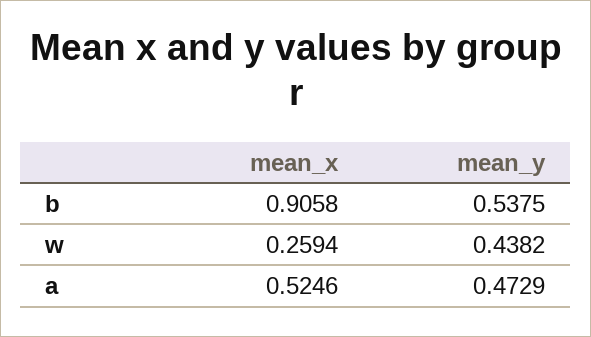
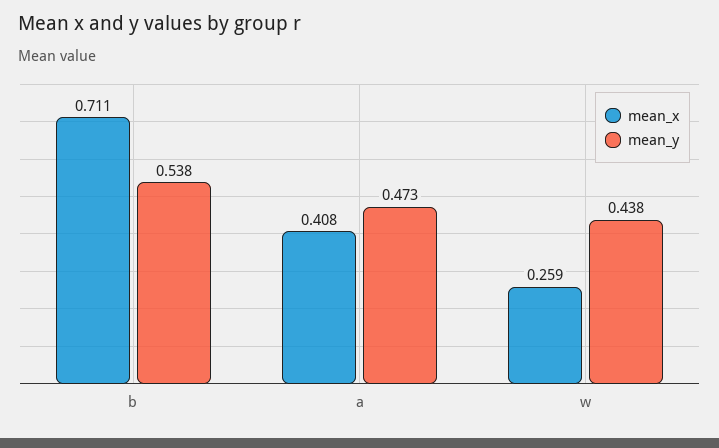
  {
    "mean_x": {
-     "b": 0.9058,
+     "b": 0.711,
      "w": 0.2594,
-     "a": 0.5246
+     "a": 0.408
    },
    "mean_y": {
      "b": 0.5375,
      "w": 0.4382,
      "a": 0.4729
    }
  }

